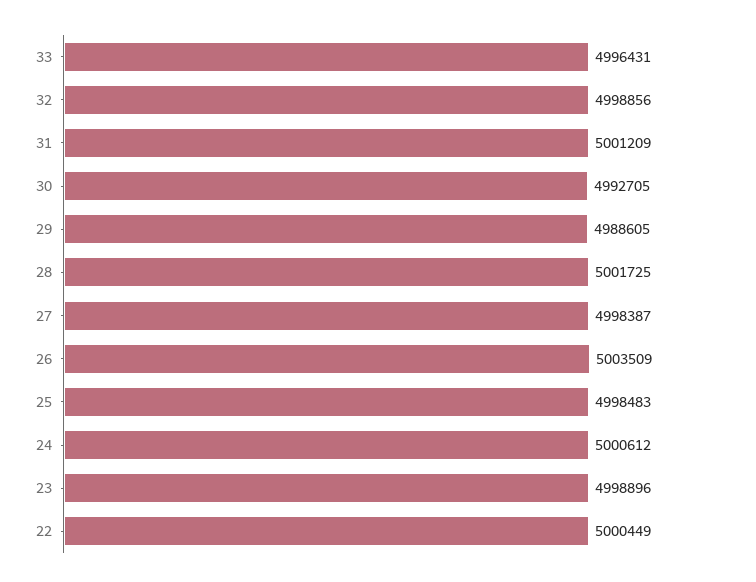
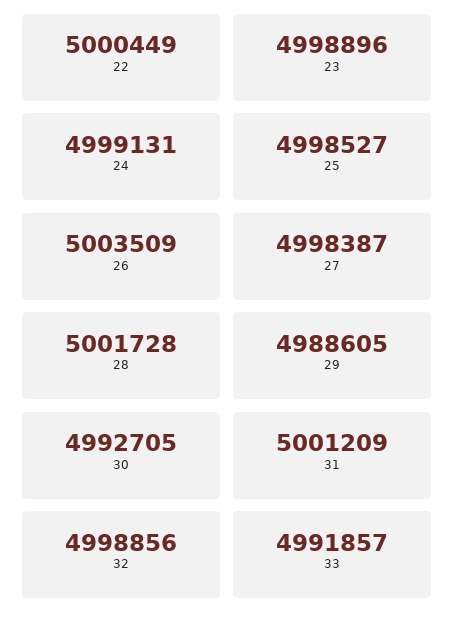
  {
-   "33": 4996431,
+   "33": 4991857,
    "32": 4998856,
    "31": 5001209,
    "30": 4992705,
    "29": 4988605,
-   "28": 5001725,
+   "28": 5001728,
    "27": 4998387,
    "26": 5003509,
-   "25": 4998483,
+   "25": 4998527,
-   "24": 5000612,
+   "24": 4999131,
    "23": 4998896,
    "22": 5000449
  }

